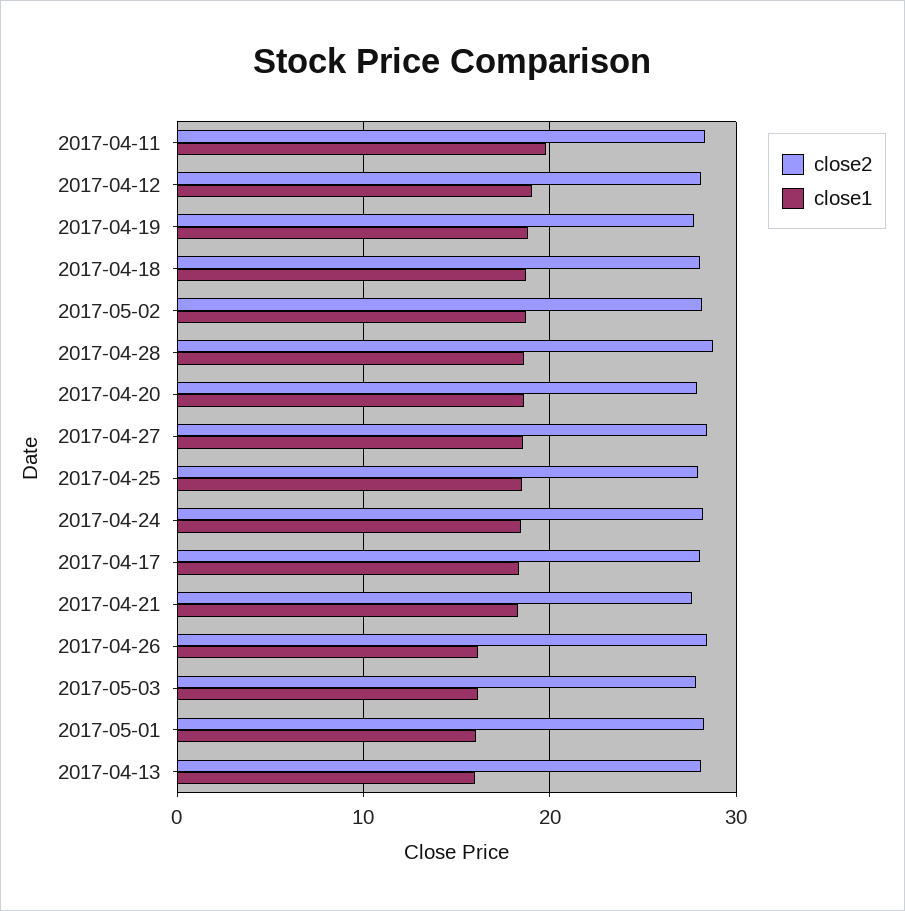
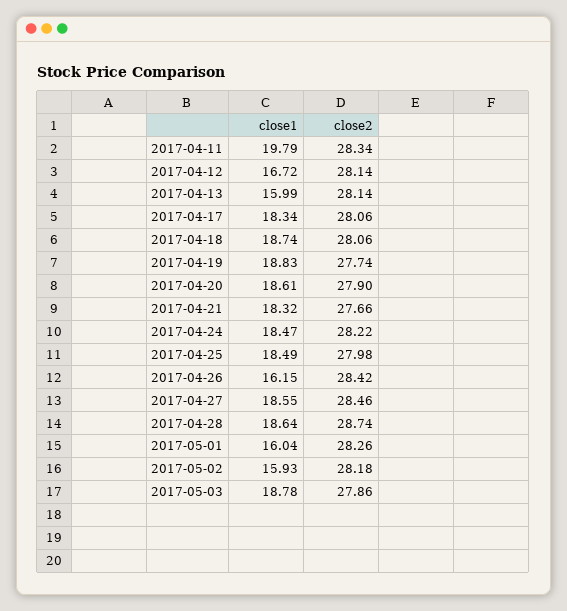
  {
    "close2": {
      "2017-04-11": 28.34,
      "2017-04-12": 28.14,
      "2017-04-19": 27.74,
      "2017-04-18": 28.06,
      "2017-05-02": 28.18,
      "2017-04-28": 28.74,
      "2017-04-20": 27.9,
      "2017-04-27": 28.46,
      "2017-04-25": 27.98,
      "2017-04-24": 28.22,
      "2017-04-17": 28.06,
      "2017-04-21": 27.66,
      "2017-04-26": 28.42,
      "2017-05-03": 27.86,
      "2017-05-01": 28.26,
      "2017-04-13": 28.14
    },
    "close1": {
      "2017-04-11": 19.79,
-     "2017-04-12": 19,
+     "2017-04-12": 16.72,
      "2017-04-19": 18.83,
      "2017-04-18": 18.74,
-     "2017-05-02": 19,
+     "2017-05-02": 15.93,
      "2017-04-28": 18.64,
      "2017-04-20": 18.61,
      "2017-04-27": 18.55,
      "2017-04-25": 18.49,
      "2017-04-24": 18.47,
      "2017-04-17": 18.34,
      "2017-04-21": 18.32,
      "2017-04-26": 16.15,
-     "2017-05-03": 16,
+     "2017-05-03": 18.78,
      "2017-05-01": 16.04,
      "2017-04-13": 15.99
    }
  }

